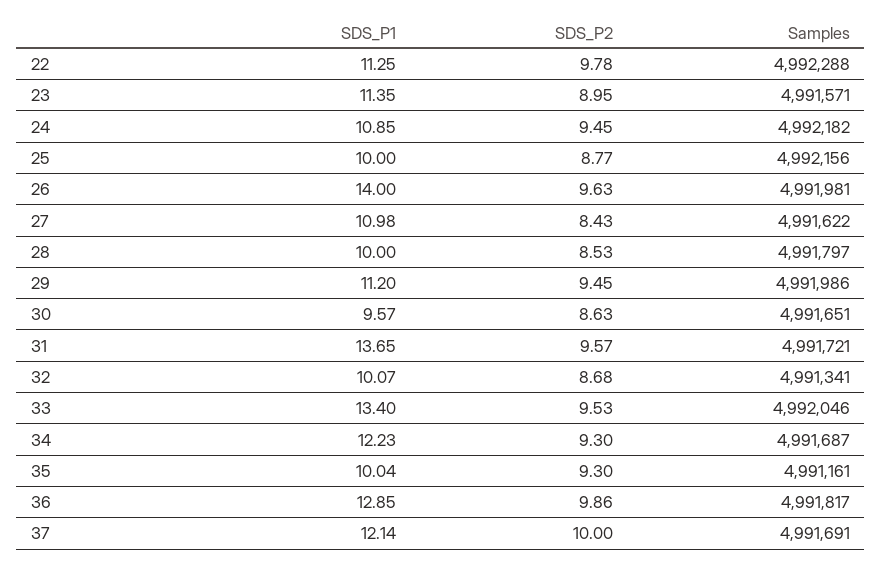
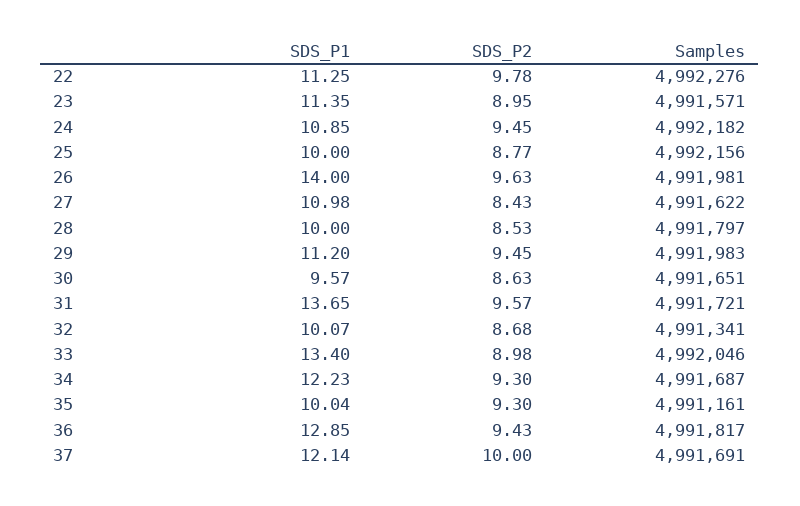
  {
    "SDS_P1": {
      "22": 11.25,
      "23": 11.35,
      "24": 10.85,
      "25": 10,
      "26": 14,
      "27": 10.98,
      "28": 10,
      "29": 11.2,
      "30": 9.57,
      "31": 13.65,
      "32": 10.07,
      "33": 13.4,
      "34": 12.23,
      "35": 10.04,
      "36": 12.85,
      "37": 12.14
    },
    "SDS_P2": {
      "22": 9.78,
      "23": 8.95,
      "24": 9.45,
      "25": 8.77,
      "26": 9.63,
      "27": 8.43,
      "28": 8.53,
      "29": 9.45,
      "30": 8.63,
      "31": 9.57,
      "32": 8.68,
-     "33": 9.53,
+     "33": 8.98,
      "34": 9.3,
      "35": 9.3,
-     "36": 9.86,
+     "36": 9.43,
      "37": 10
    },
    "Samples": {
-     "22": 4992288,
+     "22": 4992276,
      "23": 4991571,
      "24": 4992182,
      "25": 4992156,
      "26": 4991981,
      "27": 4991622,
      "28": 4991797,
-     "29": 4991986,
+     "29": 4991983,
      "30": 4991651,
      "31": 4991721,
      "32": 4991341,
      "33": 4992046,
      "34": 4991687,
      "35": 4991161,
      "36": 4991817,
      "37": 4991691
    }
  }

